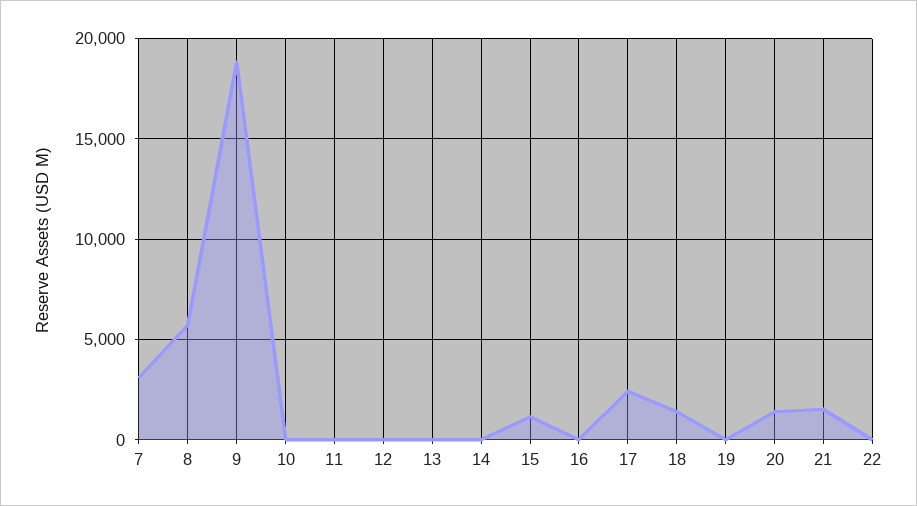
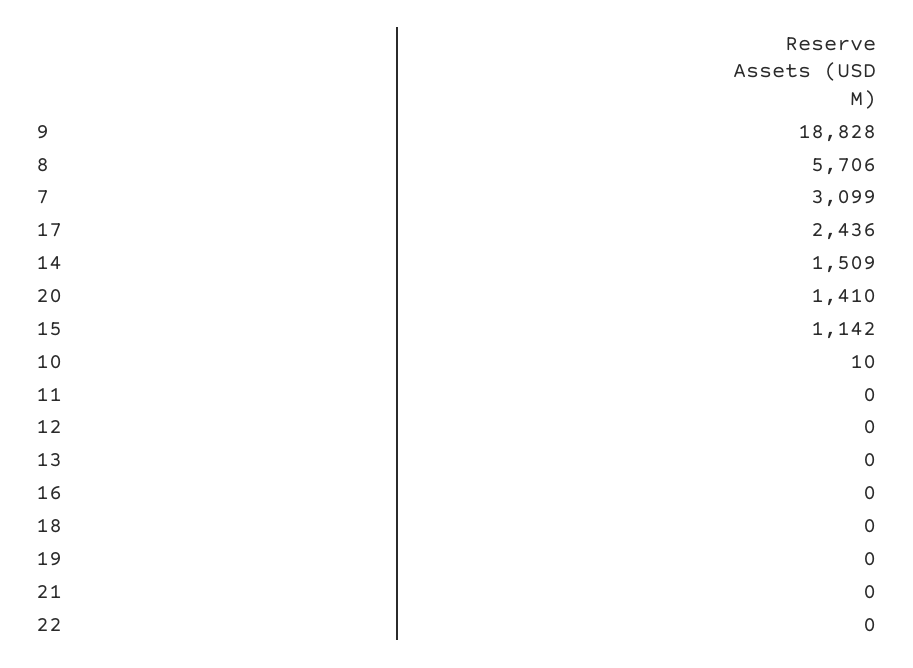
  {
    "7": 3099,
    "8": 5706,
    "9": 18828,
    "10": 10,
    "11": 0,
    "12": 0,
    "13": 0,
-   "14": 0,
+   "14": 1509,
    "15": 1142,
    "16": 0,
    "17": 2436,
-   "18": 1500,
+   "18": 0,
    "19": 0,
    "20": 1410,
-   "21": 1500,
+   "21": 0,
    "22": 0
  }

